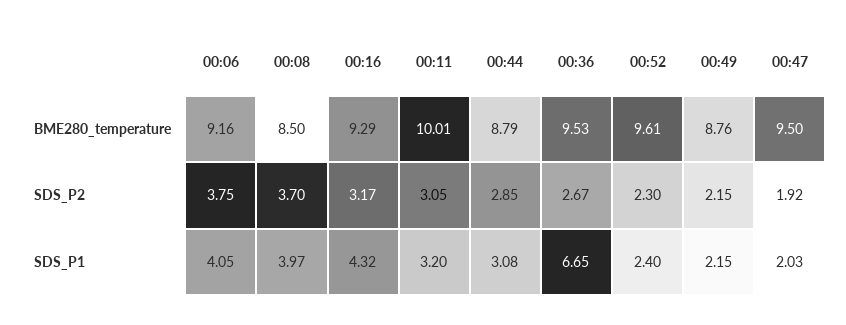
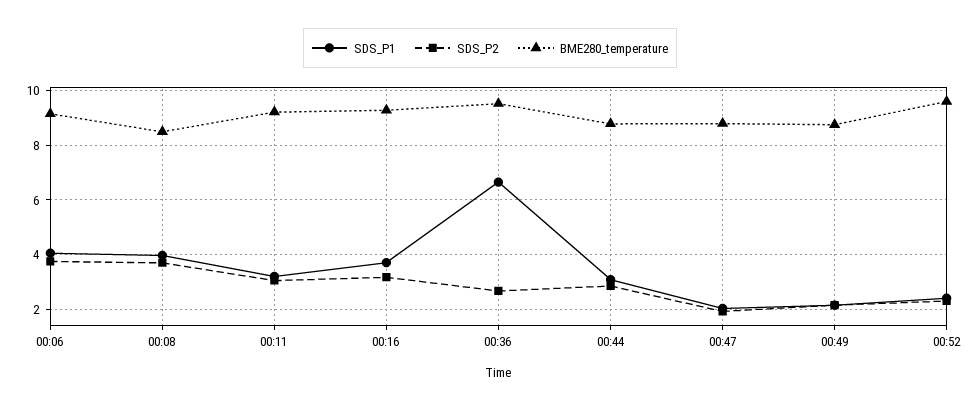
  {
    "BME280_temperature": {
      "00:06": 9.16,
      "00:08": 8.5,
      "00:16": 9.29,
-     "00:11": 10.01,
+     "00:11": 9.25,
      "00:44": 8.79,
      "00:36": 9.53,
      "00:52": 9.61,
      "00:49": 8.76,
-     "00:47": 9.5
+     "00:47": 8.75
    },
    "SDS_P2": {
      "00:06": 3.75,
      "00:08": 3.7,
      "00:16": 3.17,
      "00:11": 3.05,
      "00:44": 2.85,
      "00:36": 2.67,
      "00:52": 2.3,
      "00:49": 2.15,
      "00:47": 1.92
    },
    "SDS_P1": {
      "00:06": 4.05,
      "00:08": 3.97,
-     "00:16": 4.32,
+     "00:16": 3.75,
      "00:11": 3.2,
      "00:44": 3.08,
      "00:36": 6.65,
      "00:52": 2.4,
      "00:49": 2.15,
      "00:47": 2.03
    }
  }

